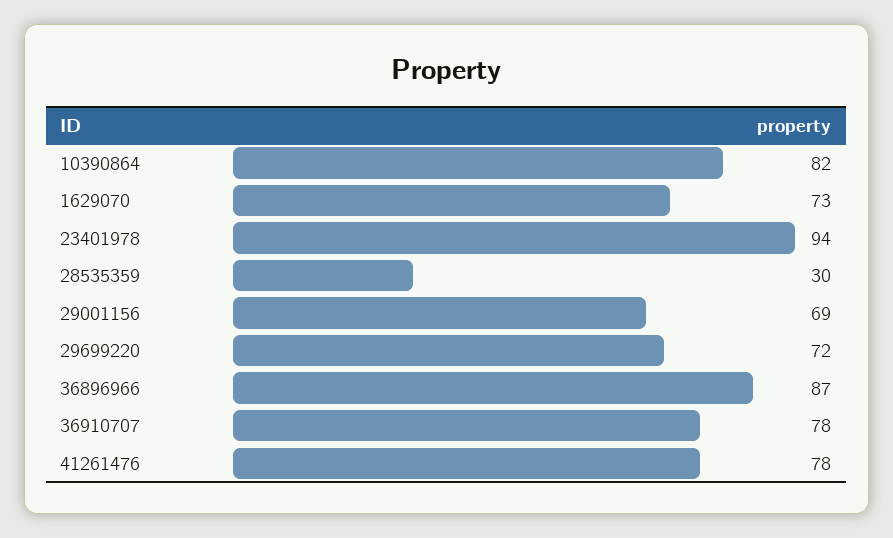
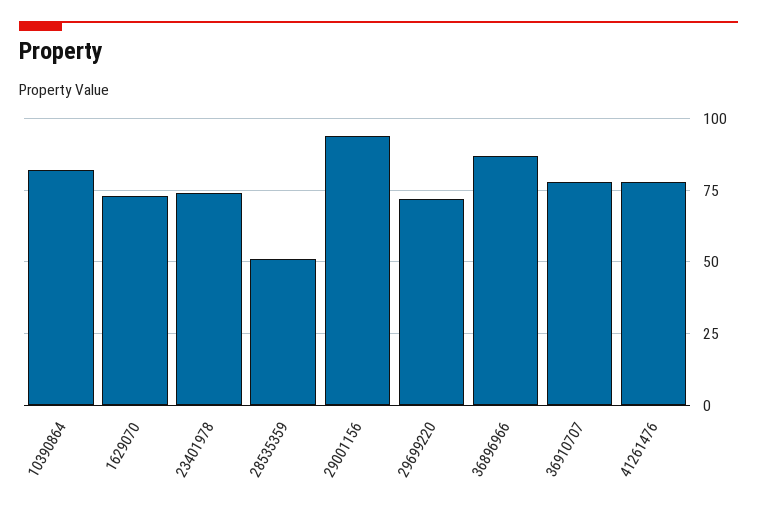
  {
    "10390864": 82,
    "1629070": 73,
-   "23401978": 94,
+   "23401978": 75,
-   "28535359": 30,
+   "28535359": 50,
-   "29001156": 69,
+   "29001156": 95,
    "29699220": 72,
    "36896966": 87,
    "36910707": 78,
    "41261476": 78
  }

